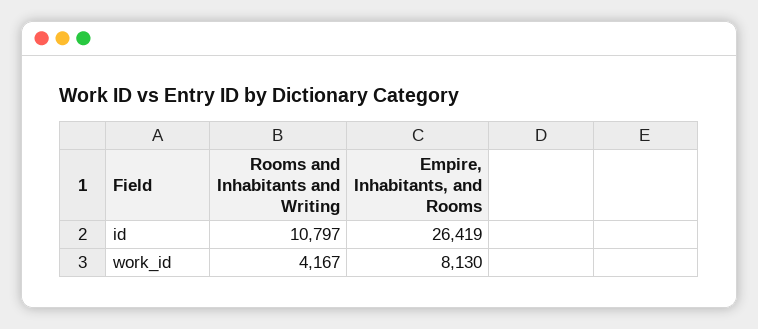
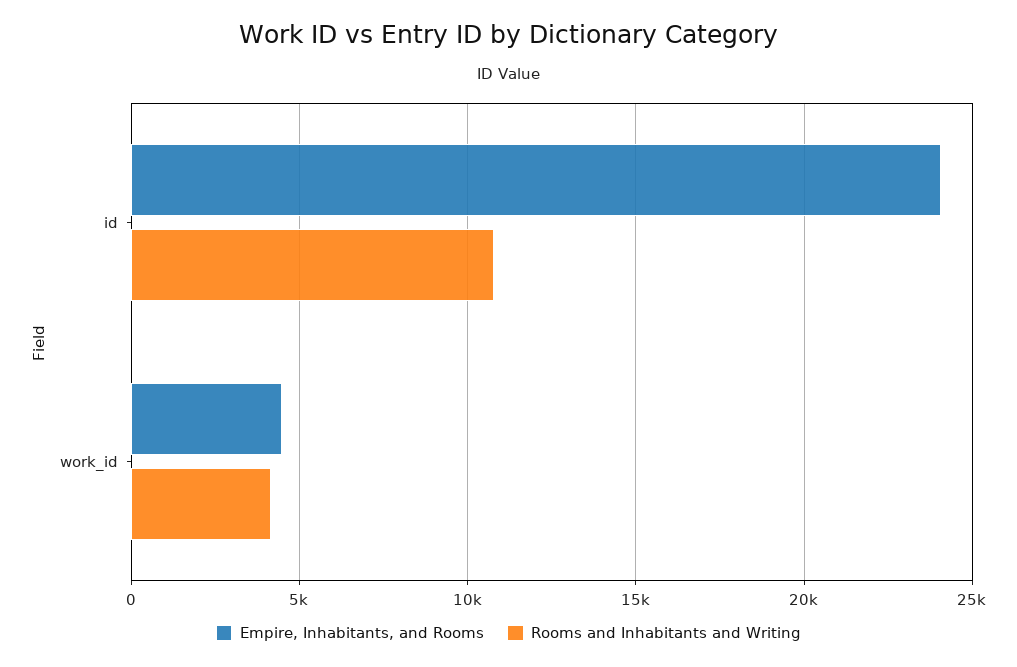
  {
    "Rooms and Inhabitants and Writing": {
      "id": 10797,
      "work_id": 4167
    },
    "Empire, Inhabitants, and Rooms": {
-     "id": 26419,
+     "id": 24000,
-     "work_id": 8130
+     "work_id": 4500
    }
  }

